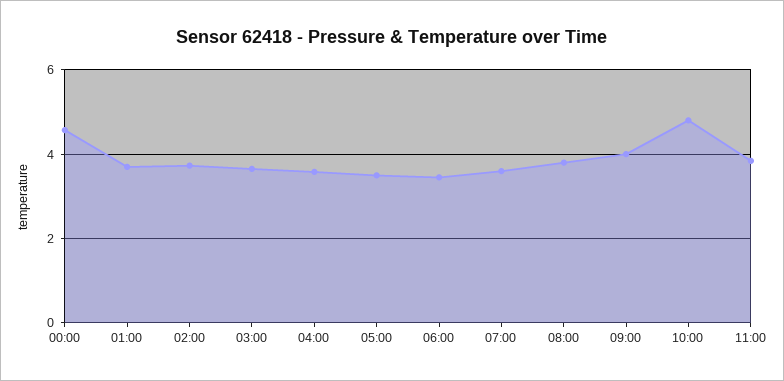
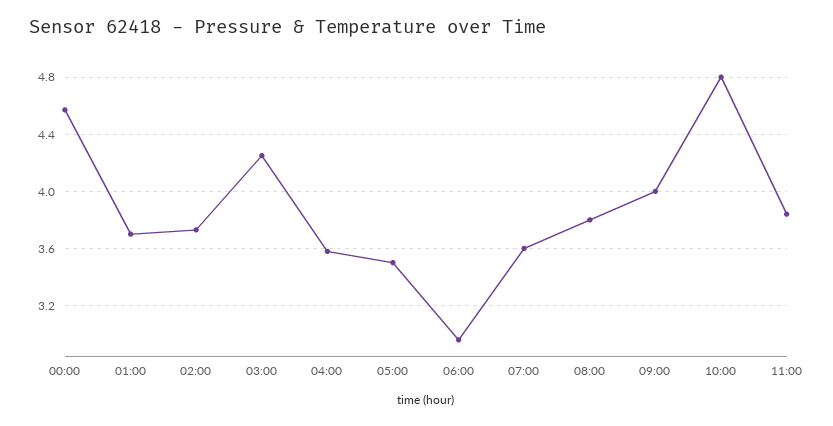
  {
    "00:00": 4.55,
    "01:00": 3.7,
    "02:00": 3.75,
-   "03:00": 3.6,
+   "03:00": 4.25,
    "04:00": 3.6,
    "05:00": 3.5,
-   "06:00": 3.4,
+   "06:00": 2.95,
    "07:00": 3.6,
    "08:00": 3.8,
    "09:00": 4,
    "10:00": 4.8,
    "11:00": 3.85
  }

